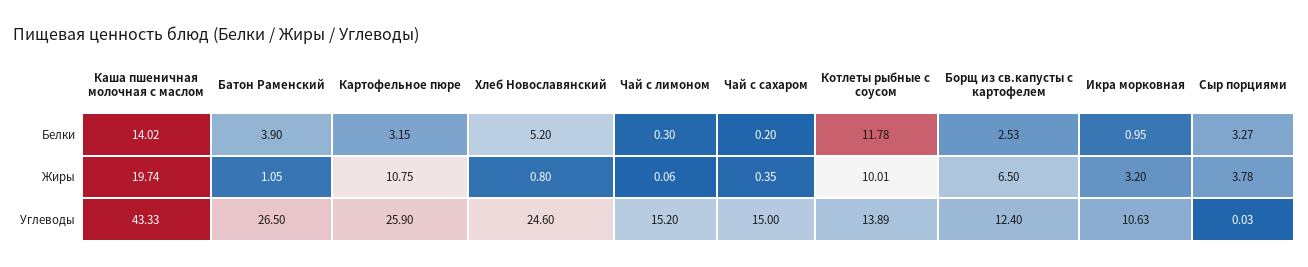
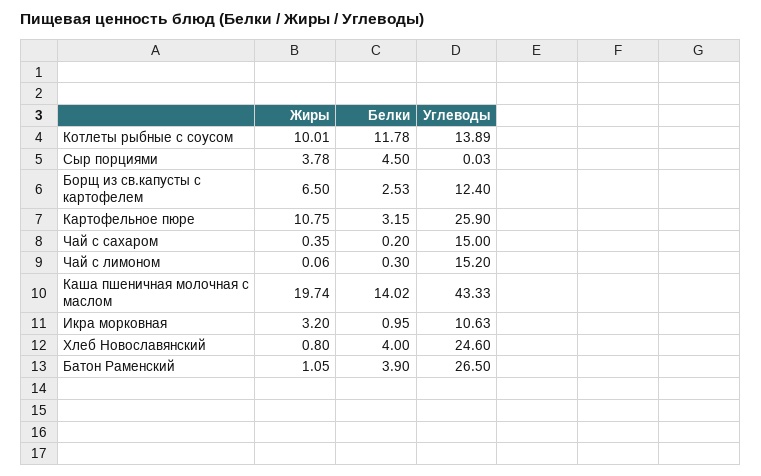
  {
    "Каша пшеничная молочная с маслом": {
      "Белки": 14.02,
      "Жиры": 19.74,
      "Углеводы": 43.33
    },
    "Батон Раменский": {
      "Белки": 3.9,
      "Жиры": 1.05,
      "Углеводы": 26.5
    },
    "Картофельное пюре": {
      "Белки": 3.15,
      "Жиры": 10.75,
      "Углеводы": 25.9
    },
    "Хлеб Новославянский": {
-     "Белки": 5.2,
+     "Белки": 4,
      "Жиры": 0.8,
      "Углеводы": 24.6
    },
    "Чай с лимоном": {
      "Белки": 0.3,
      "Жиры": 0.06,
      "Углеводы": 15.2
    },
    "Чай с сахаром": {
      "Белки": 0.2,
      "Жиры": 0.35,
      "Углеводы": 15
    },
    "Котлеты рыбные с соусом": {
      "Белки": 11.78,
      "Жиры": 10.01,
      "Углеводы": 13.89
    },
    "Борщ из св.капусты с картофелем": {
      "Белки": 2.53,
      "Жиры": 6.5,
      "Углеводы": 12.4
    },
    "Икра морковная": {
      "Белки": 0.95,
      "Жиры": 3.2,
      "Углеводы": 10.63
    },
    "Сыр порциями": {
-     "Белки": 3.27,
+     "Белки": 4.5,
      "Жиры": 3.78,
      "Углеводы": 0.03
    }
  }

